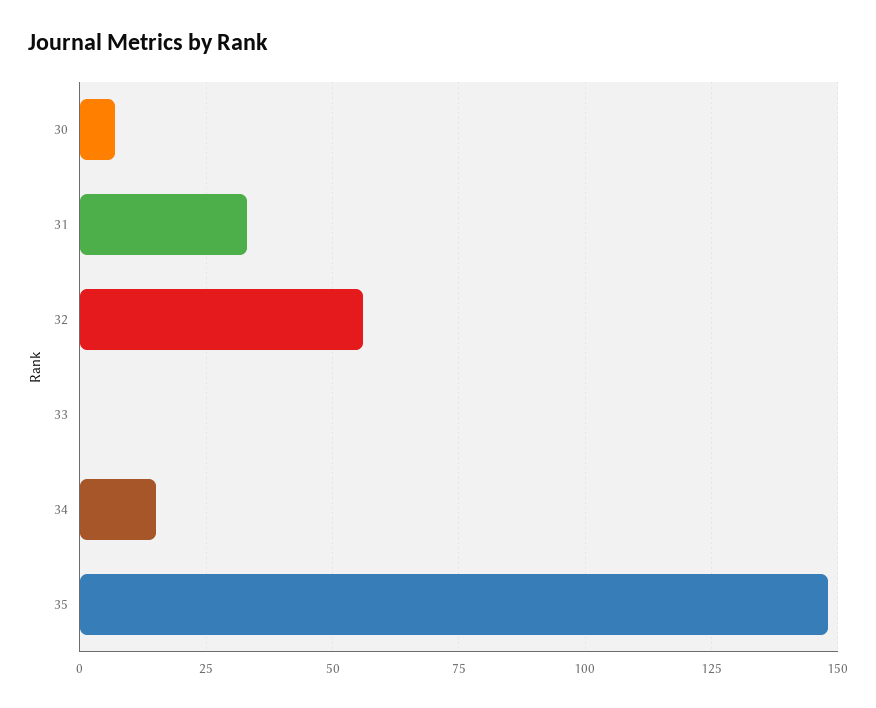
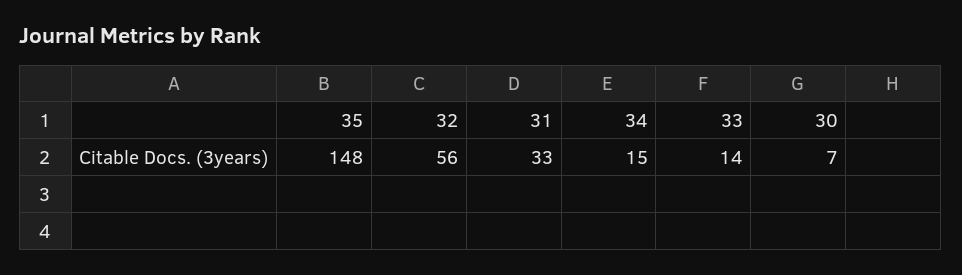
  {
    "30": 7,
    "31": 33,
    "32": 56,
-   "33": 0,
+   "33": 14,
    "34": 15,
    "35": 148
  }

